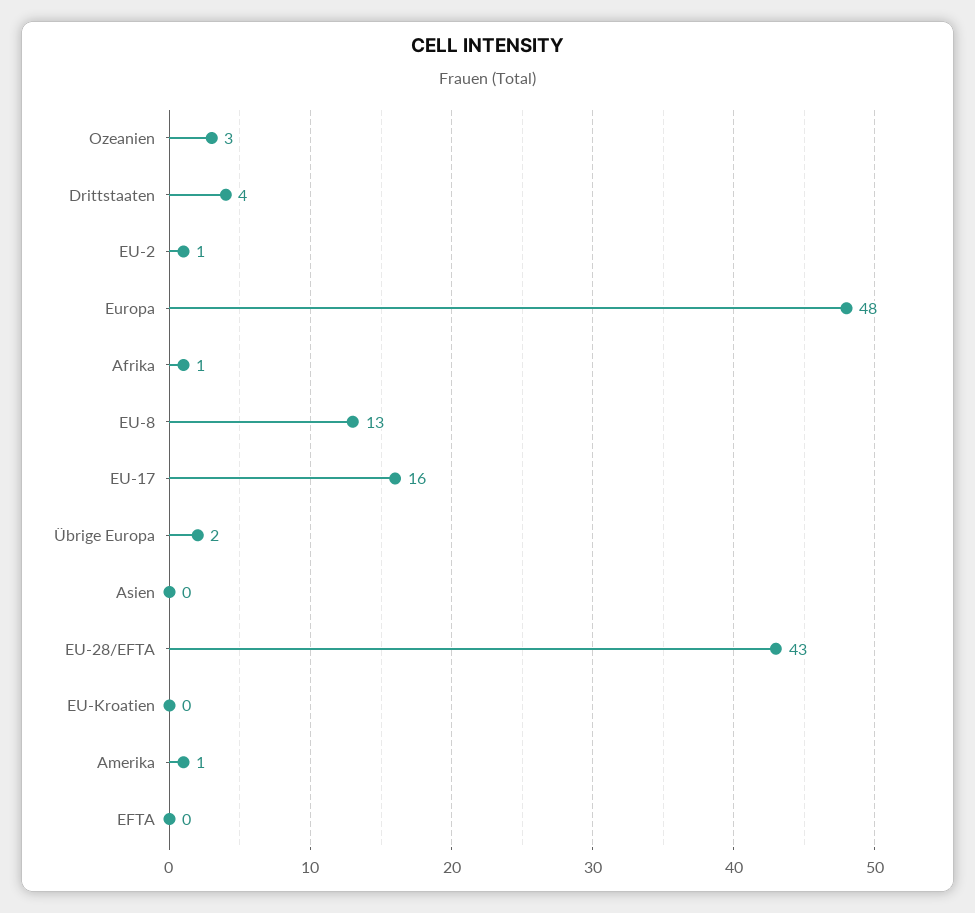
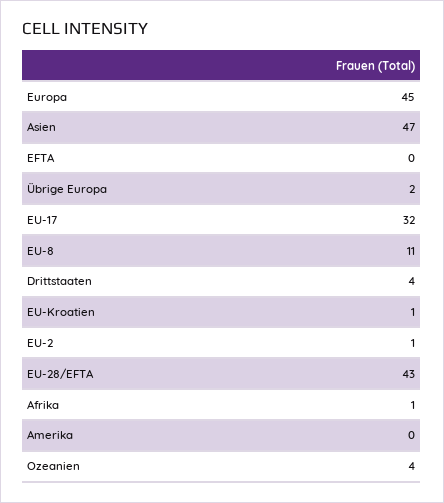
  {
-   "Ozeanien": 3,
+   "Ozeanien": 4,
    "Drittstaaten": 4,
    "EU-2": 1,
-   "Europa": 48,
+   "Europa": 45,
    "Afrika": 1,
-   "EU-8": 13,
+   "EU-8": 11,
-   "EU-17": 16,
+   "EU-17": 32,
    "Übrige Europa": 2,
-   "Asien": 0,
+   "Asien": 47,
    "EU-28/EFTA": 43,
-   "EU-Kroatien": 0,
+   "EU-Kroatien": 1,
-   "Amerika": 1,
+   "Amerika": 0,
    "EFTA": 0
  }

